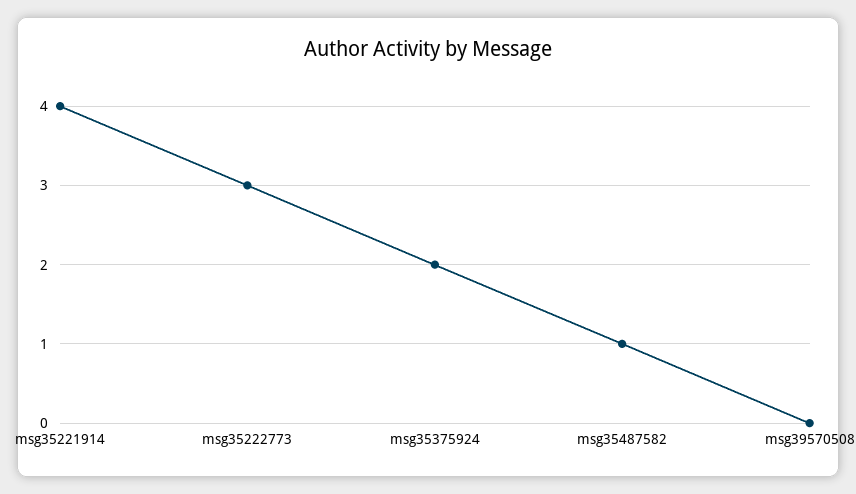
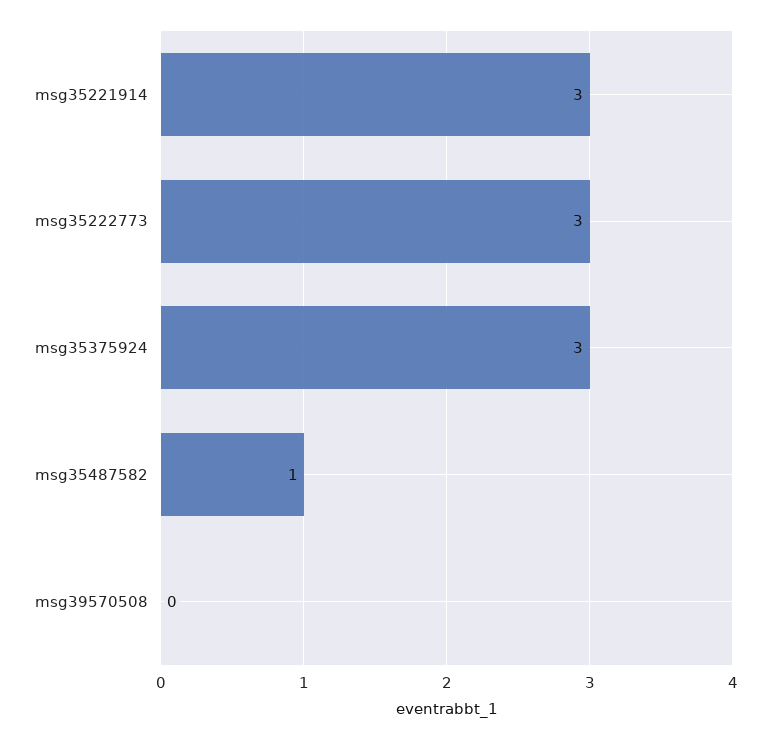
  {
-   "msg35221914": 4,
+   "msg35221914": 3,
    "msg35222773": 3,
-   "msg35375924": 2,
+   "msg35375924": 3,
    "msg35487582": 1,
    "msg39570508": 0
  }

